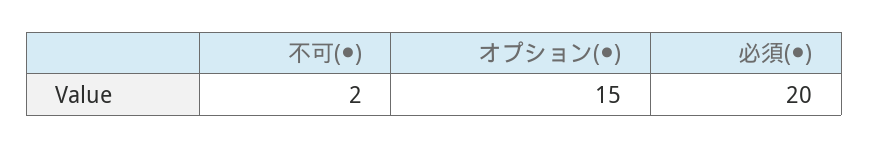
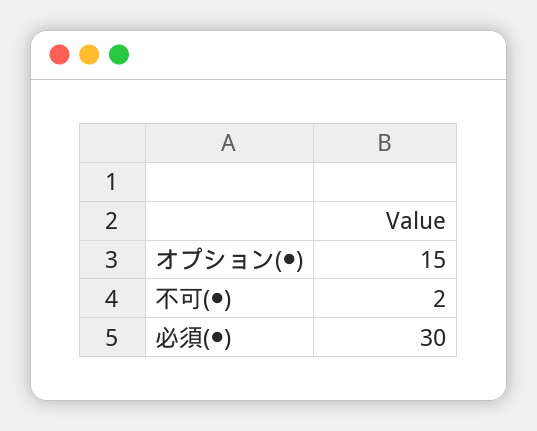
  {
    "不可(●)": 2,
    "オプション(●)": 15,
-   "必須(●)": 20
+   "必須(●)": 30
  }

